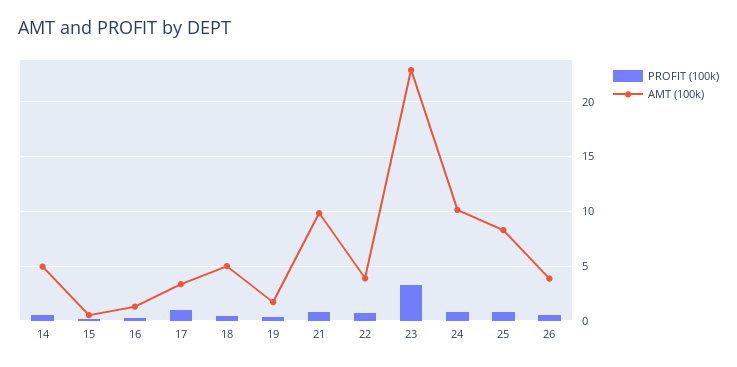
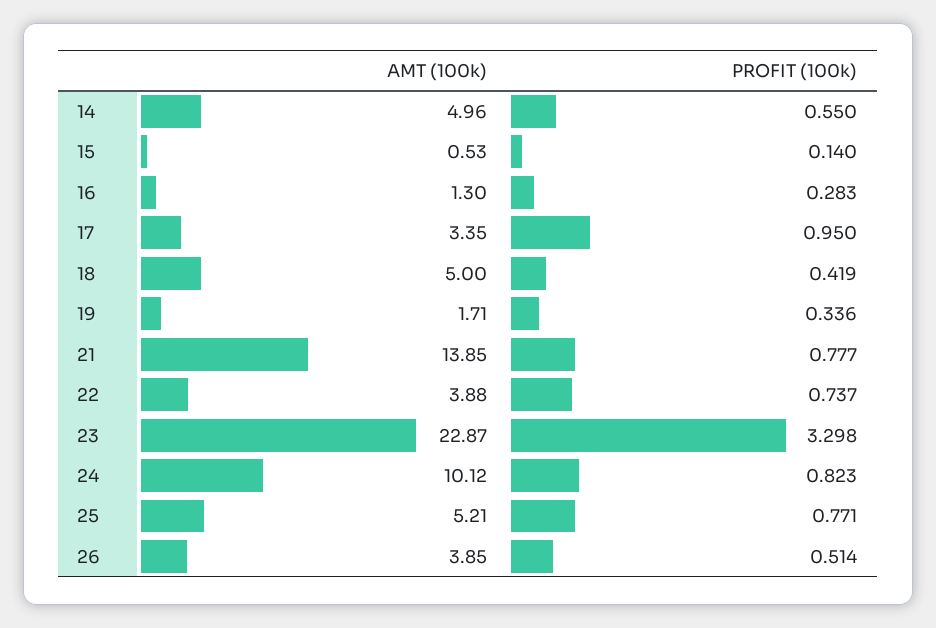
  {
    "PROFIT (100k)": {
      "14": 0.55,
      "15": 0.14,
      "16": 0.283,
      "17": 0.95,
      "18": 0.419,
      "19": 0.336,
      "21": 0.777,
      "22": 0.737,
      "23": 3.298,
      "24": 0.823,
      "25": 0.771,
      "26": 0.514
    },
    "AMT (100k)": {
      "14": 4.96,
      "15": 0.53,
      "16": 1.3,
      "17": 3.35,
      "18": 5,
      "19": 1.71,
-     "21": 10,
+     "21": 13.85,
      "22": 3.88,
      "23": 22.87,
      "24": 10.12,
-     "25": 8,
+     "25": 5.21,
      "26": 3.85
    }
  }

